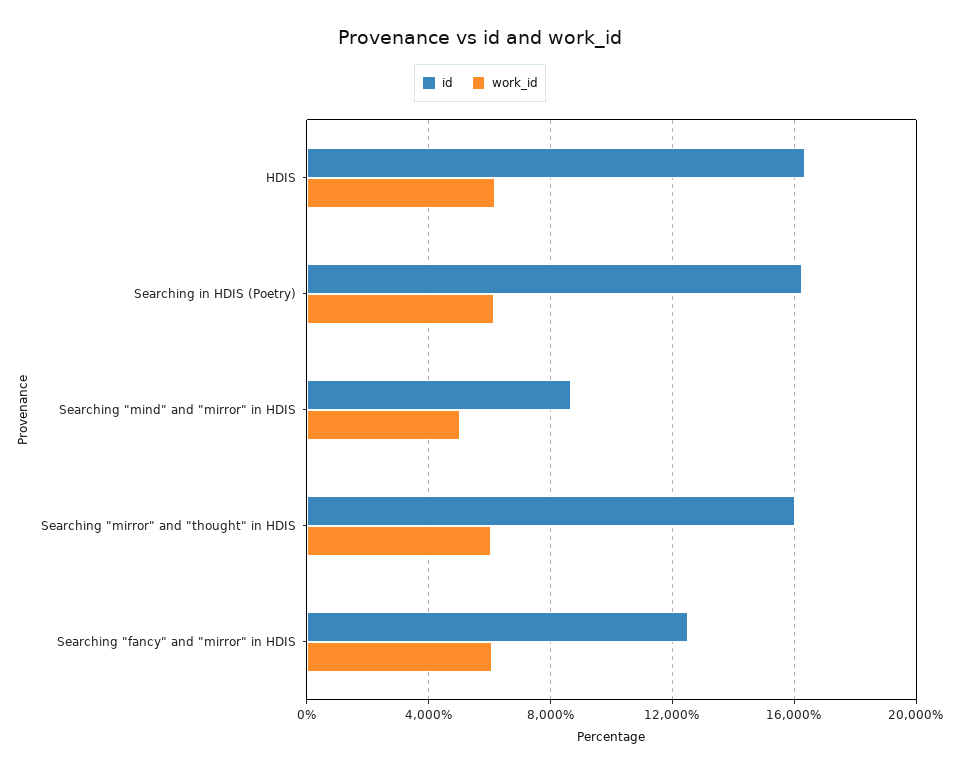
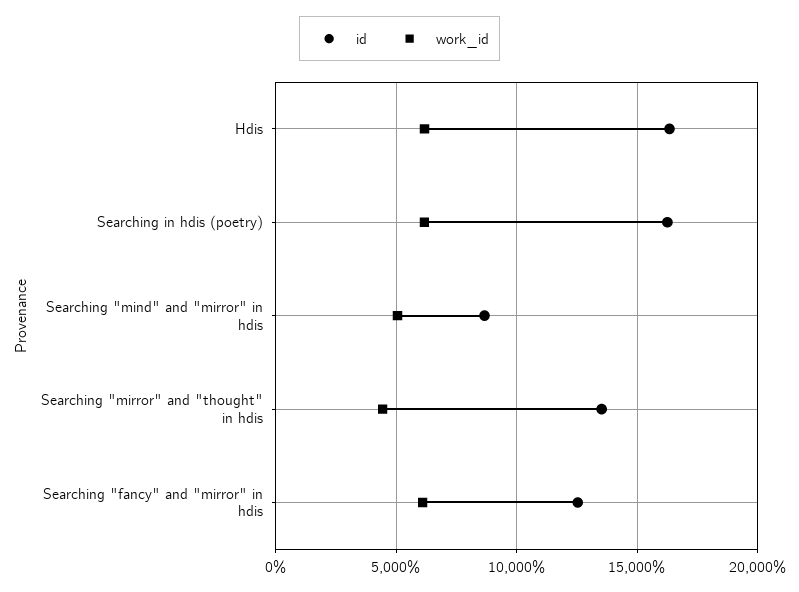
  {
    "id": {
      "HDIS": 16500,
      "Searching in HDIS (Poetry)": 16000,
      "Searching \"mind\" and \"mirror\" in HDIS": 8500,
-     "Searching \"mirror\" and \"thought\" in HDIS": 16000,
+     "Searching \"mirror\" and \"thought\" in HDIS": 13500,
      "Searching \"fancy\" and \"mirror\" in HDIS": 12500
    },
    "work_id": {
      "HDIS": 6000,
      "Searching in HDIS (Poetry)": 6000,
      "Searching \"mind\" and \"mirror\" in HDIS": 5000,
-     "Searching \"mirror\" and \"thought\" in HDIS": 6000,
+     "Searching \"mirror\" and \"thought\" in HDIS": 4500,
      "Searching \"fancy\" and \"mirror\" in HDIS": 6000
    }
  }

